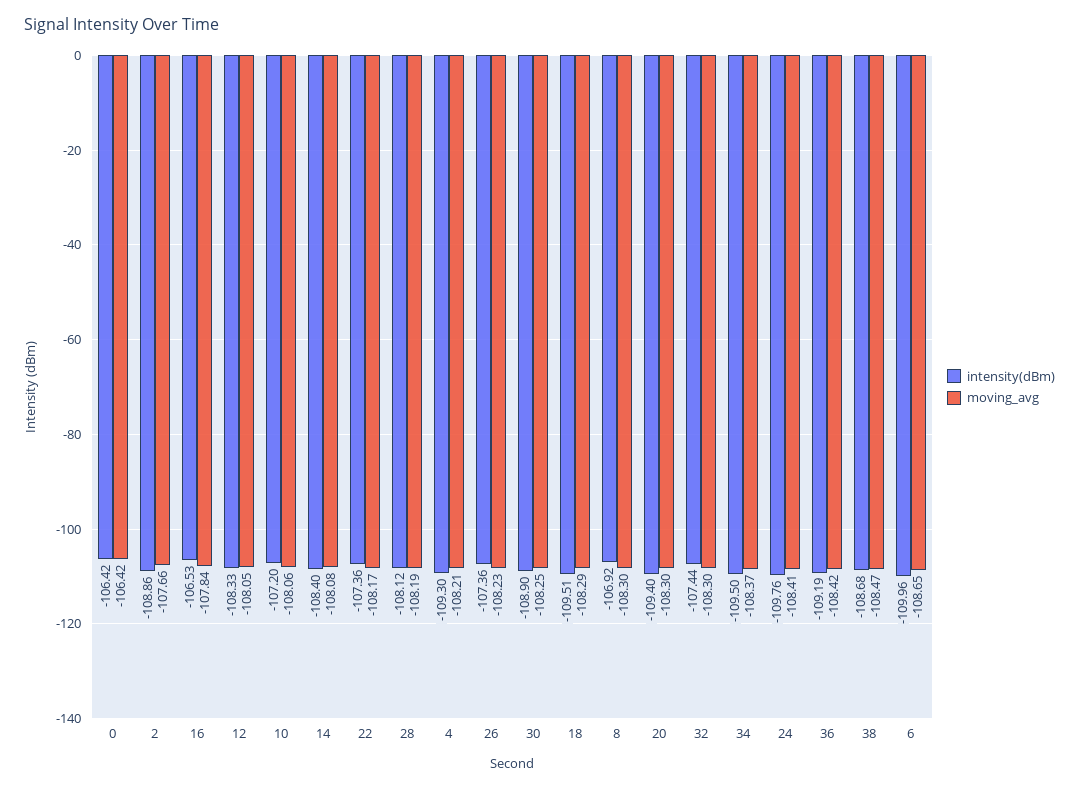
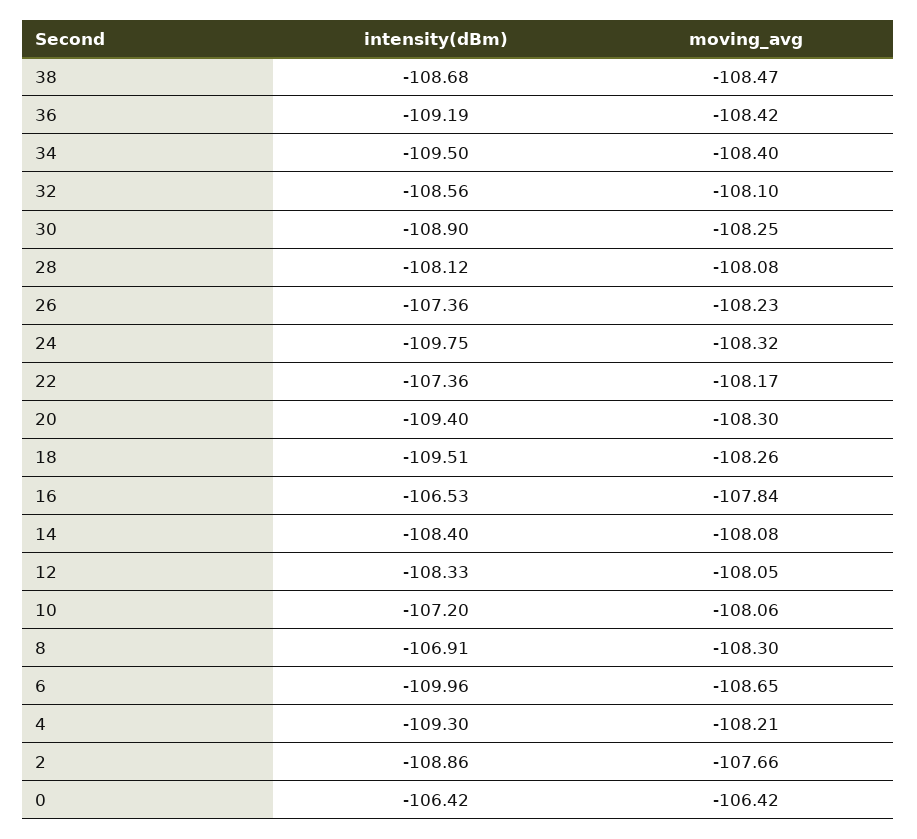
  {
    "intensity(dBm)": {
      "0": -106.42,
      "2": -108.86,
      "16": -106.53,
      "12": -108.33,
      "10": -107.2,
      "14": -108.4,
      "22": -107.36,
      "28": -108.12,
      "4": -109.3,
      "26": -107.36,
      "30": -108.9,
      "18": -109.51,
-     "8": -106.92,
+     "8": -106.91,
      "20": -109.4,
-     "32": -107.44,
+     "32": -108.56,
      "34": -109.5,
-     "24": -109.76,
+     "24": -109.75,
      "36": -109.19,
      "38": -108.68,
      "6": -109.96
    },
    "moving_avg": {
      "0": -106.42,
      "2": -107.66,
      "16": -107.84,
      "12": -108.05,
      "10": -108.06,
      "14": -108.08,
      "22": -108.17,
-     "28": -108.19,
+     "28": -108.08,
      "4": -108.21,
      "26": -108.23,
      "30": -108.25,
-     "18": -108.29,
+     "18": -108.26,
      "8": -108.3,
      "20": -108.3,
-     "32": -108.3,
+     "32": -108.1,
-     "34": -108.37,
+     "34": -108.4,
-     "24": -108.41,
+     "24": -108.32,
      "36": -108.42,
      "38": -108.47,
      "6": -108.65
    }
  }

